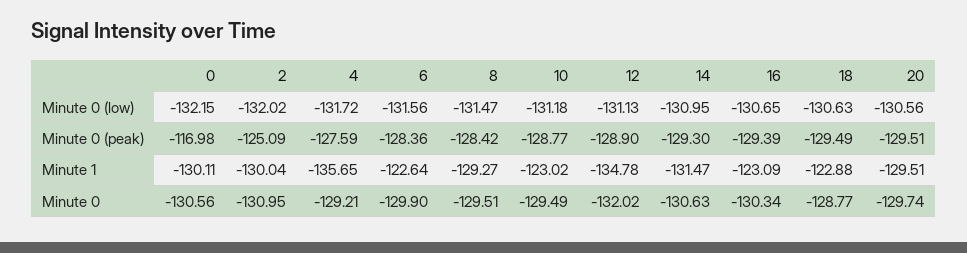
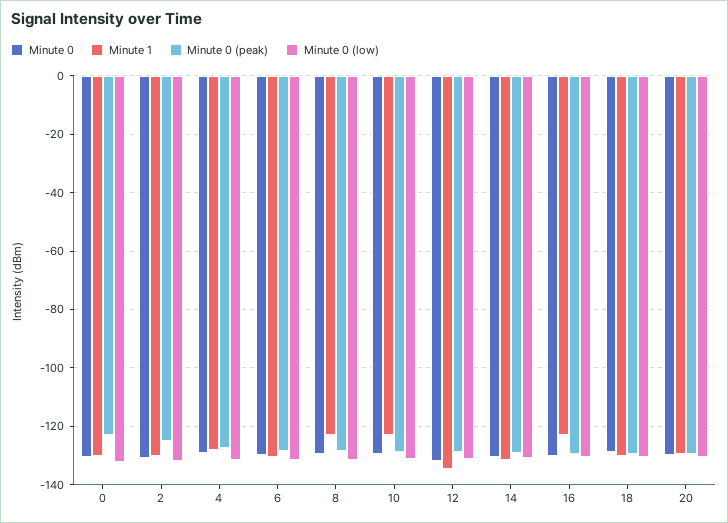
  {
    "Minute 0 (low)": {
      "0": -132.15,
      "2": -132.02,
      "4": -131.72,
      "6": -131.56,
      "8": -131.47,
      "10": -131.18,
      "12": -131.13,
      "14": -130.95,
      "16": -130.65,
      "18": -130.63,
      "20": -130.56
    },
    "Minute 0 (peak)": {
-     "0": -116.98,
+     "0": -122.5,
      "2": -125.09,
      "4": -127.59,
      "6": -128.36,
      "8": -128.42,
      "10": -128.77,
      "12": -128.9,
      "14": -129.3,
      "16": -129.39,
      "18": -129.49,
      "20": -129.51
    },
    "Minute 1": {
      "0": -130.11,
      "2": -130.04,
-     "4": -135.65,
+     "4": -127.5,
-     "6": -122.64,
+     "6": -130,
-     "8": -129.27,
+     "8": -122.5,
      "10": -123.02,
      "12": -134.78,
      "14": -131.47,
      "16": -123.09,
-     "18": -122.88,
+     "18": -130,
      "20": -129.51
    },
    "Minute 0": {
      "0": -130.56,
      "2": -130.95,
      "4": -129.21,
      "6": -129.9,
      "8": -129.51,
      "10": -129.49,
      "12": -132.02,
      "14": -130.63,
      "16": -130.34,
      "18": -128.77,
      "20": -129.74
    }
  }

